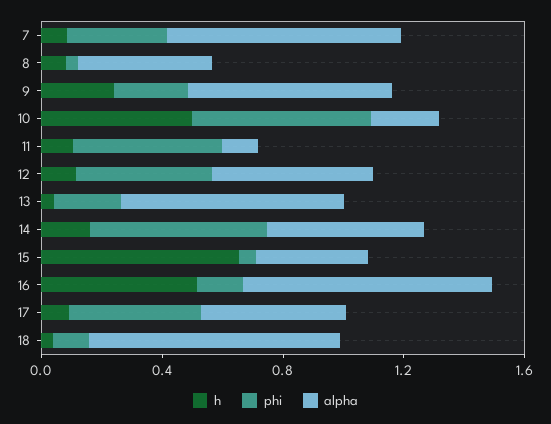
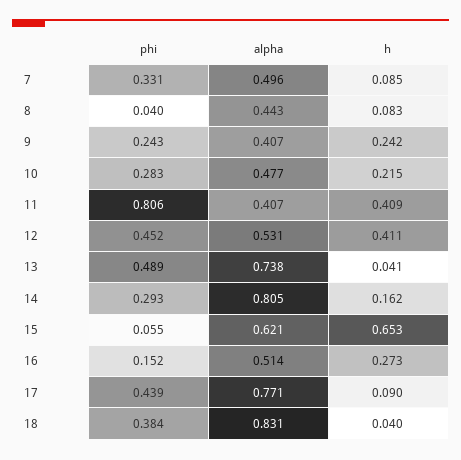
  {
    "h": {
      "7": 0.085,
      "8": 0.083,
      "9": 0.242,
-     "10": 0.5,
+     "10": 0.215,
-     "11": 0.1,
+     "11": 0.409,
-     "12": 0.1,
+     "12": 0.411,
      "13": 0.041,
      "14": 0.162,
      "15": 0.653,
-     "16": 0.5,
+     "16": 0.273,
      "17": 0.09,
      "18": 0.04
    },
    "phi": {
      "7": 0.331,
      "8": 0.04,
      "9": 0.243,
-     "10": 0.6,
+     "10": 0.283,
-     "11": 0.5,
+     "11": 0.806,
      "12": 0.452,
-     "13": 0.2,
+     "13": 0.489,
-     "14": 0.6,
+     "14": 0.293,
      "15": 0.055,
      "16": 0.152,
      "17": 0.439,
-     "18": 0.1
+     "18": 0.384
    },
    "alpha": {
-     "7": 0.8,
+     "7": 0.496,
      "8": 0.443,
-     "9": 0.7,
+     "9": 0.407,
-     "10": 0.2,
+     "10": 0.477,
-     "11": 0.1,
+     "11": 0.407,
      "12": 0.531,
      "13": 0.738,
-     "14": 0.5,
+     "14": 0.805,
-     "15": 0.4,
+     "15": 0.621,
-     "16": 0.8,
+     "16": 0.514,
-     "17": 0.5,
+     "17": 0.771,
      "18": 0.831
    }
  }

